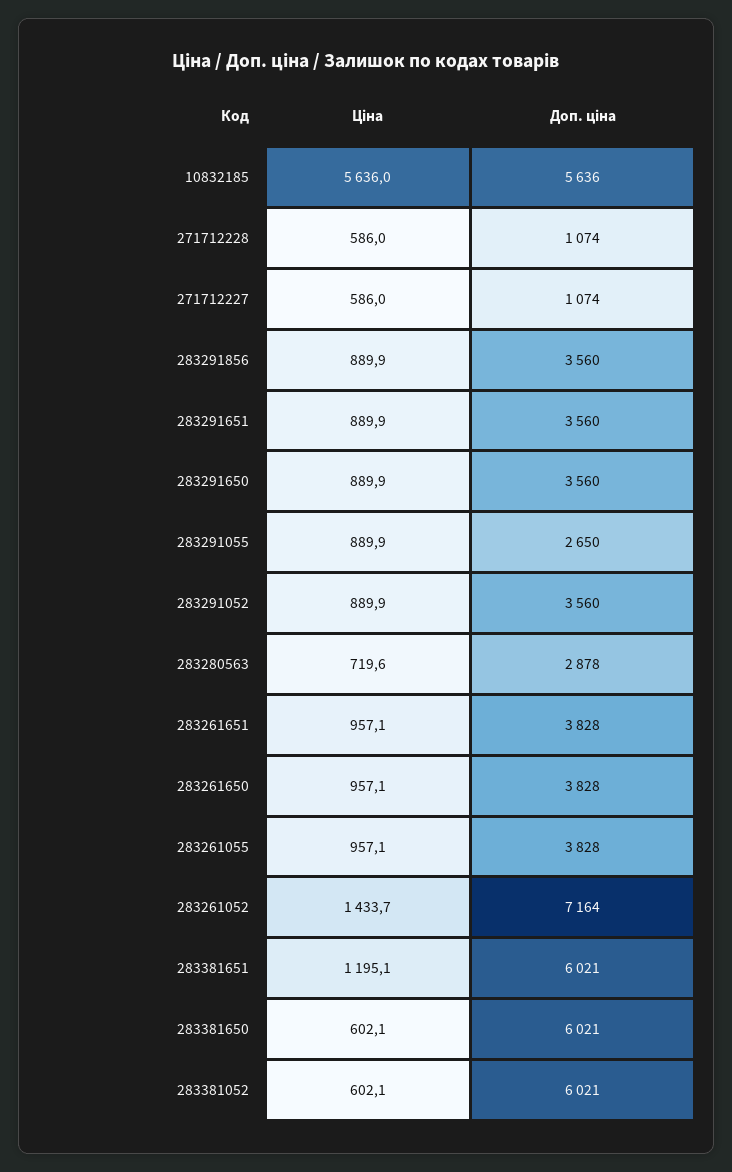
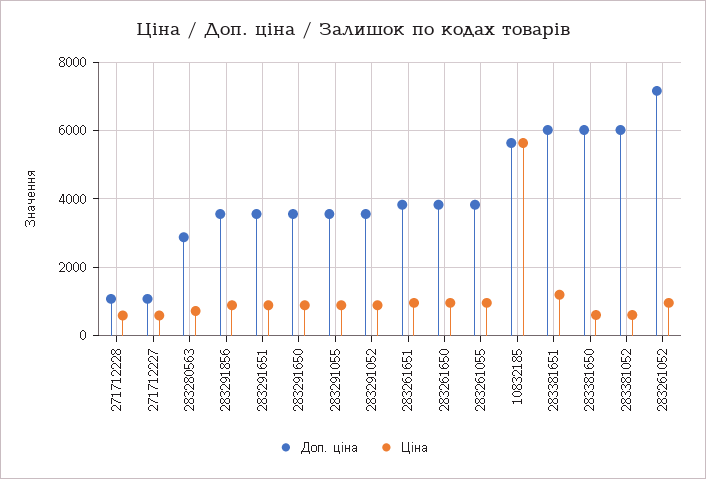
  {
    "Ціна": {
      "10832185": 5636,
      "271712228": 586,
      "271712227": 586,
      "283291856": 889.9,
      "283291651": 889.9,
      "283291650": 889.9,
      "283291055": 889.9,
      "283291052": 889.9,
      "283280563": 719.6,
      "283261651": 957.1,
      "283261650": 957.1,
      "283261055": 957.1,
-     "283261052": 1433.7,
+     "283261052": 1000,
      "283381651": 1195.1,
      "283381650": 602.1,
      "283381052": 602.1
    },
    "Доп. ціна": {
      "10832185": 5636,
      "271712228": 1074,
      "271712227": 1074,
      "283291856": 3560,
      "283291651": 3560,
      "283291650": 3560,
-     "283291055": 2650,
+     "283291055": 3600,
      "283291052": 3560,
      "283280563": 2878,
      "283261651": 3828,
      "283261650": 3828,
      "283261055": 3828,
      "283261052": 7164,
      "283381651": 6021,
      "283381650": 6021,
      "283381052": 6021
    }
  }

